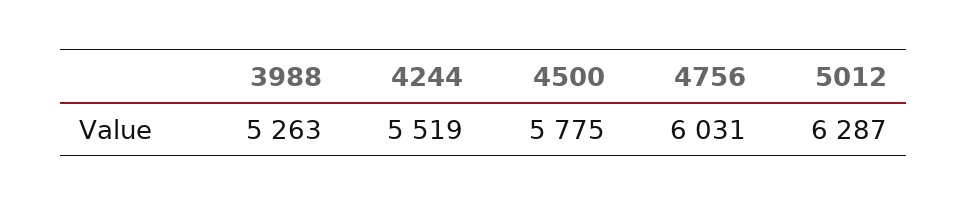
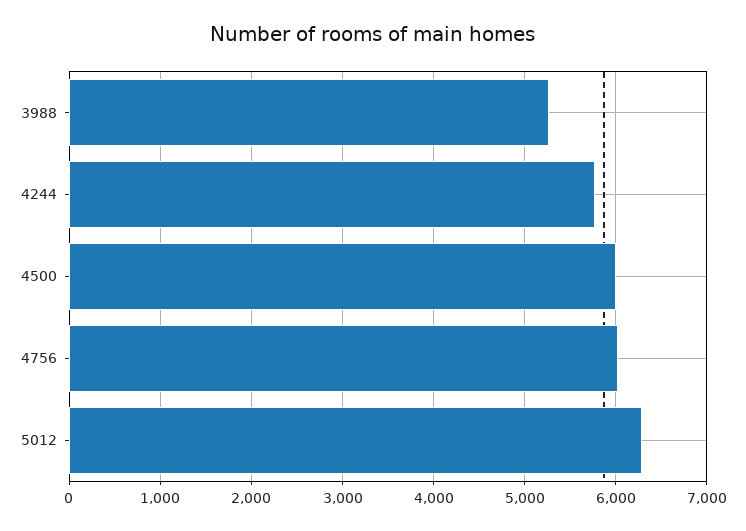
  {
    "3988": 5263,
-   "4244": 5519,
+   "4244": 5800,
-   "4500": 5775,
+   "4500": 6000,
    "4756": 6031,
    "5012": 6287
  }

